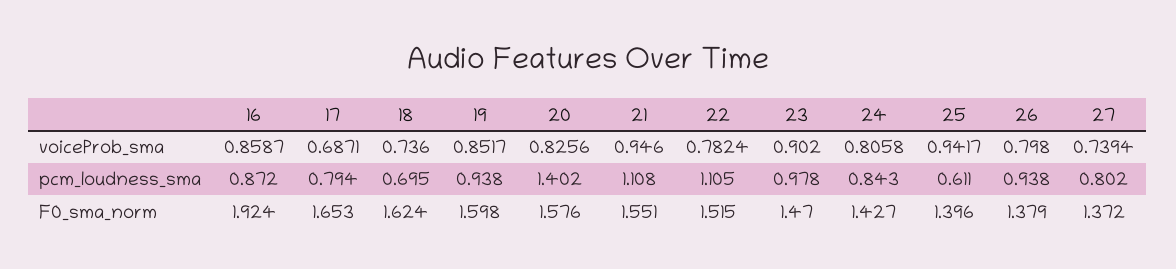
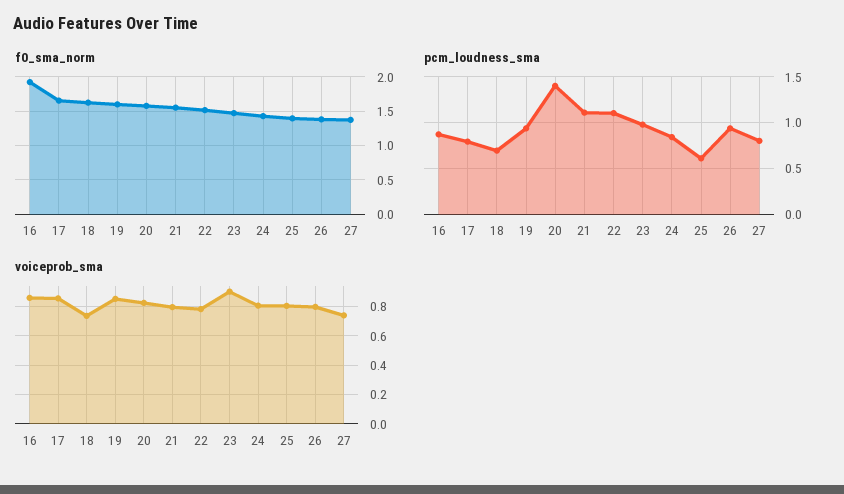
  {
    "voiceProb_sma": {
      "16": 0.8587,
-     "17": 0.6871,
+     "17": 0.85,
      "18": 0.736,
      "19": 0.8517,
      "20": 0.8256,
-     "21": 0.946,
+     "21": 0.8,
      "22": 0.7824,
      "23": 0.902,
      "24": 0.8058,
-     "25": 0.9417,
+     "25": 0.8,
      "26": 0.798,
      "27": 0.7394
    },
    "pcm_loudness_sma": {
      "16": 0.872,
      "17": 0.794,
      "18": 0.695,
      "19": 0.938,
      "20": 1.402,
      "21": 1.108,
      "22": 1.105,
      "23": 0.978,
      "24": 0.843,
      "25": 0.611,
      "26": 0.938,
      "27": 0.802
    },
    "F0_sma_norm": {
      "16": 1.924,
      "17": 1.653,
      "18": 1.624,
      "19": 1.598,
      "20": 1.576,
      "21": 1.551,
      "22": 1.515,
      "23": 1.47,
      "24": 1.427,
      "25": 1.396,
      "26": 1.379,
      "27": 1.372
    }
  }

